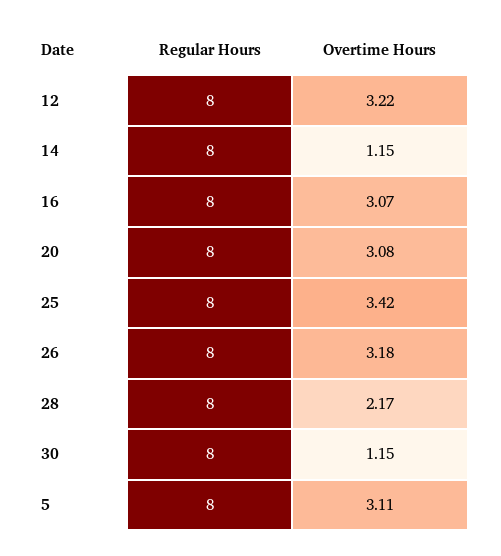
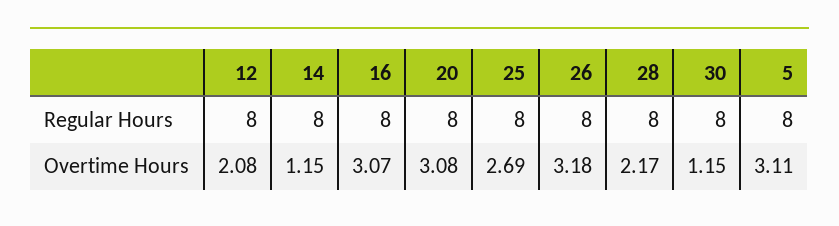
  {
    "Regular Hours": {
      "12": 8,
      "14": 8,
      "16": 8,
      "20": 8,
      "25": 8,
      "26": 8,
      "28": 8,
      "30": 8,
      "5": 8
    },
    "Overtime Hours": {
-     "12": 3.22,
+     "12": 2.08,
      "14": 1.15,
      "16": 3.07,
      "20": 3.08,
-     "25": 3.42,
+     "25": 2.69,
      "26": 3.18,
      "28": 2.17,
      "30": 1.15,
      "5": 3.11
    }
  }

